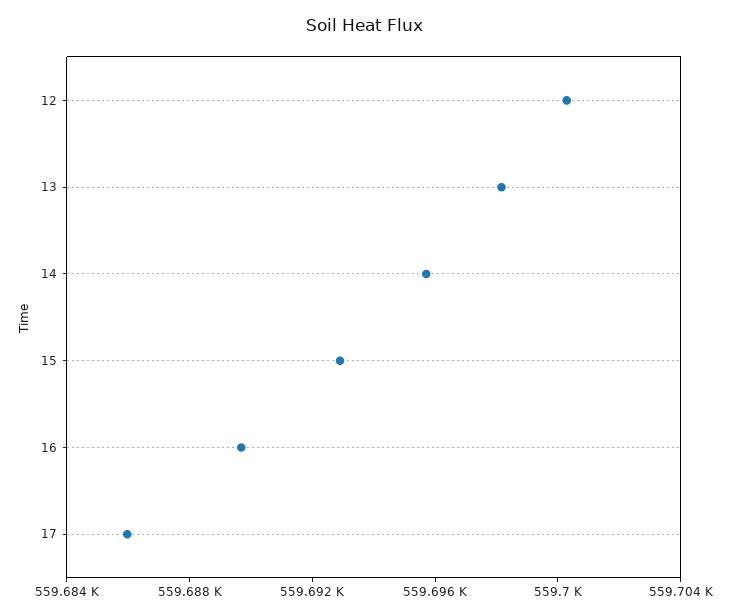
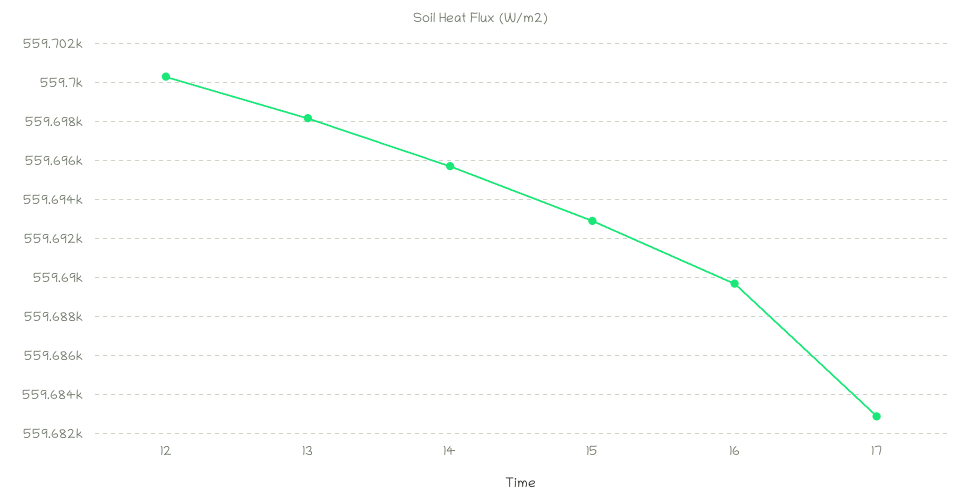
  {
    "12": 559700.5,
    "13": 559698,
    "14": 559695.5,
    "15": 559693,
    "16": 559689.5,
-   "17": 559686
+   "17": 559683
  }

